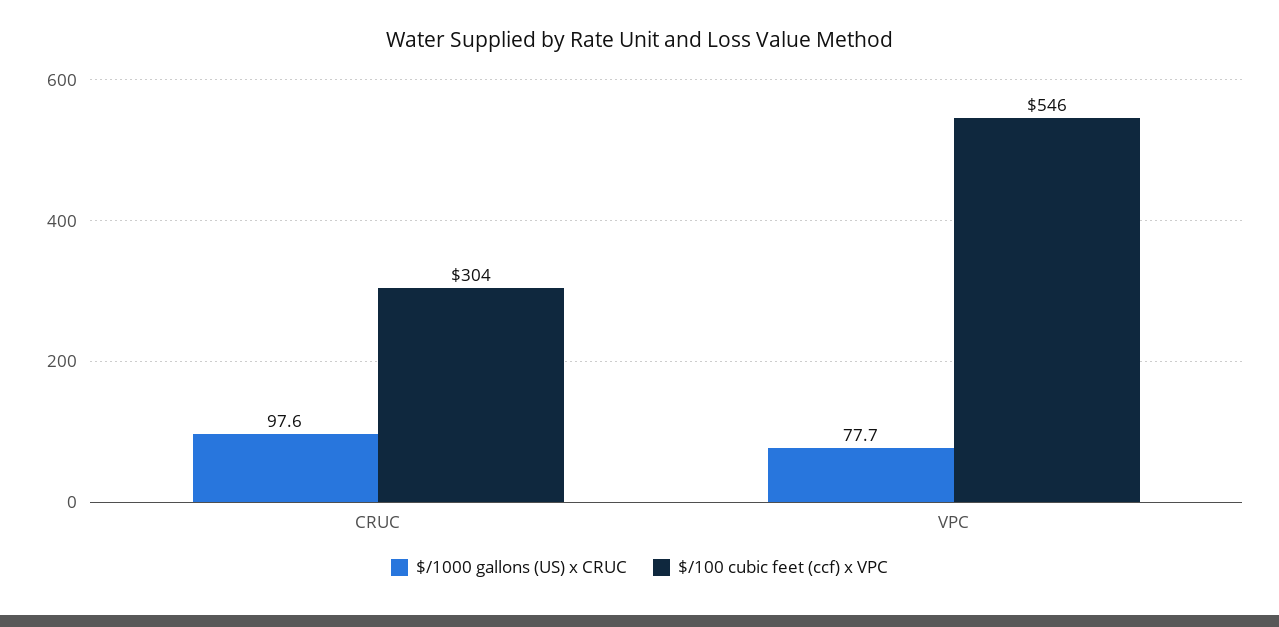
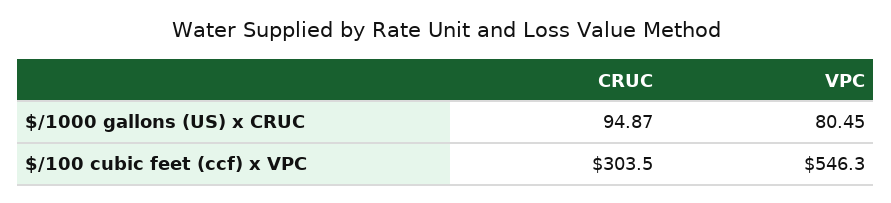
  {
    "$/1000 gallons (US) x CRUC": {
-     "CRUC": 97.6,
+     "CRUC": 94.87,
-     "VPC": 77.7
+     "VPC": 80.45
    },
    "$/100 cubic feet (ccf) x VPC": {
      "CRUC": 303.5,
      "VPC": 546.3
    }
  }

